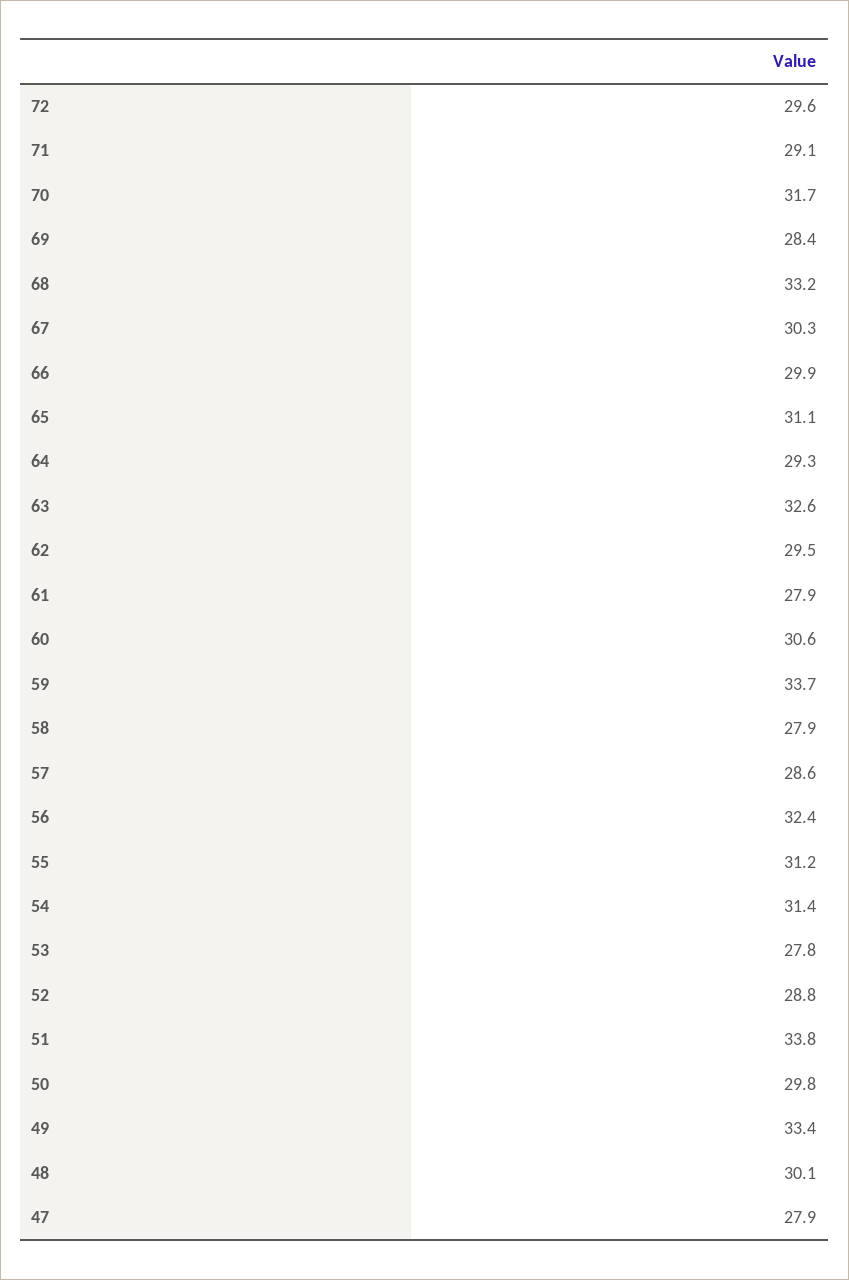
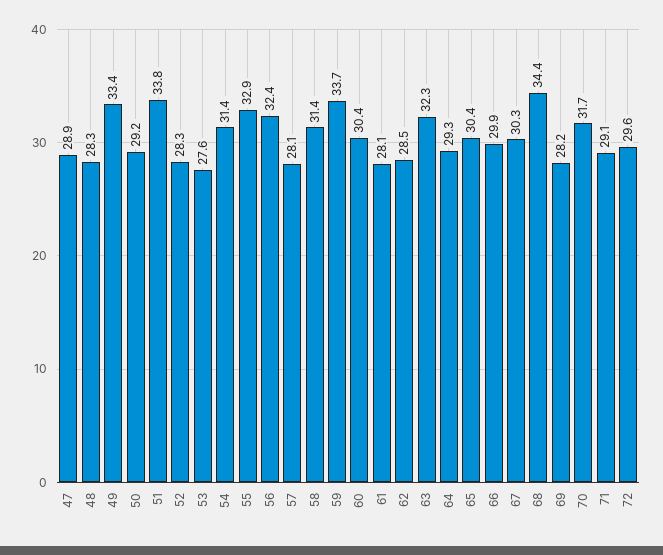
  {
    "72": 29.6,
    "71": 29.1,
    "70": 31.7,
-   "69": 28.4,
+   "69": 28.2,
-   "68": 33.2,
+   "68": 34.4,
    "67": 30.3,
    "66": 29.9,
-   "65": 31.1,
+   "65": 30.4,
    "64": 29.3,
-   "63": 32.6,
+   "63": 32.3,
-   "62": 29.5,
+   "62": 28.5,
-   "61": 27.9,
+   "61": 28.1,
-   "60": 30.6,
+   "60": 30.4,
    "59": 33.7,
-   "58": 27.9,
+   "58": 31.4,
-   "57": 28.6,
+   "57": 28.1,
    "56": 32.4,
-   "55": 31.2,
+   "55": 32.9,
    "54": 31.4,
-   "53": 27.8,
+   "53": 27.6,
-   "52": 28.8,
+   "52": 28.3,
    "51": 33.8,
-   "50": 29.8,
+   "50": 29.2,
    "49": 33.4,
-   "48": 30.1,
+   "48": 28.3,
-   "47": 27.9
+   "47": 28.9
  }

